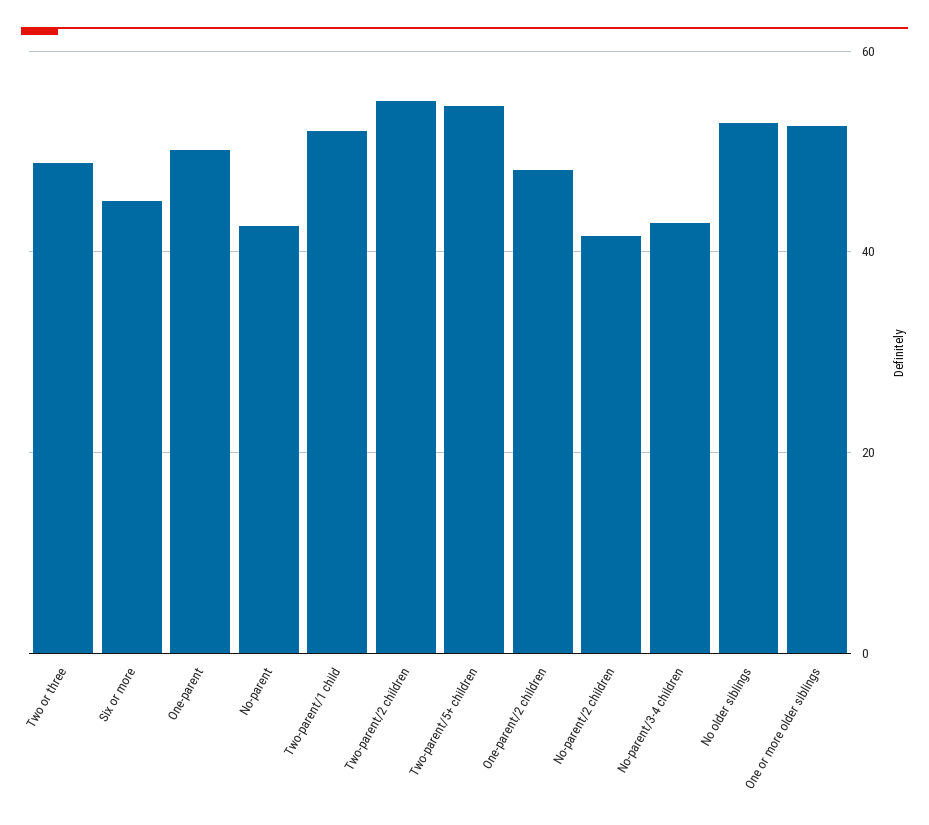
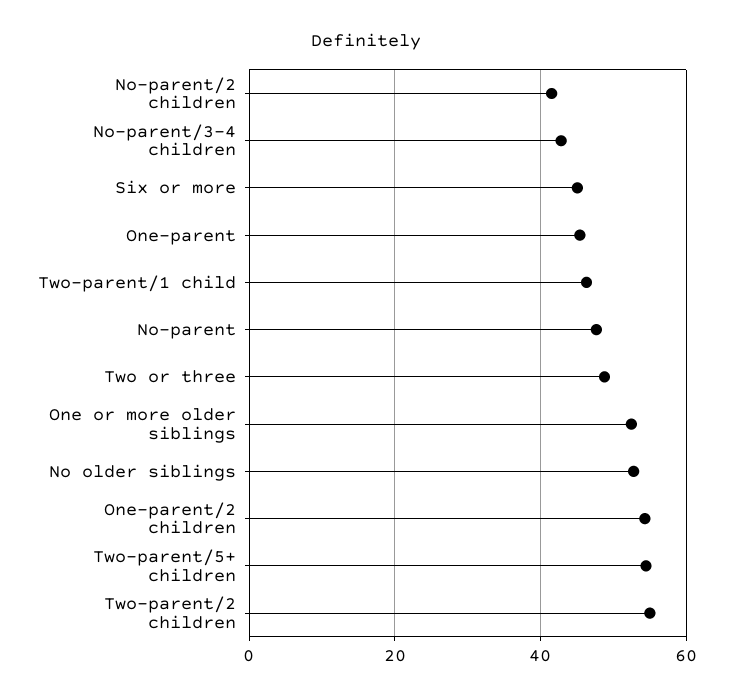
  {
    "Two or three": 48,
    "Six or more": 46,
-   "One-parent": 50,
+   "One-parent": 46,
-   "No-parent": 42,
+   "No-parent": 48,
-   "Two-parent/1 child": 52,
+   "Two-parent/1 child": 46,
    "Two-parent/2 children": 56,
    "Two-parent/5+ children": 54,
-   "One-parent/2 children": 48,
+   "One-parent/2 children": 54,
    "No-parent/2 children": 42,
    "No-parent/3-4 children": 42,
    "No older siblings": 52,
    "One or more older siblings": 52
  }

